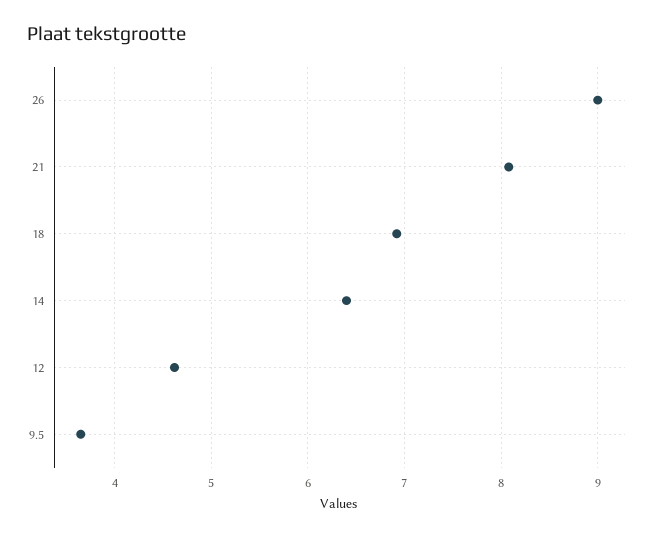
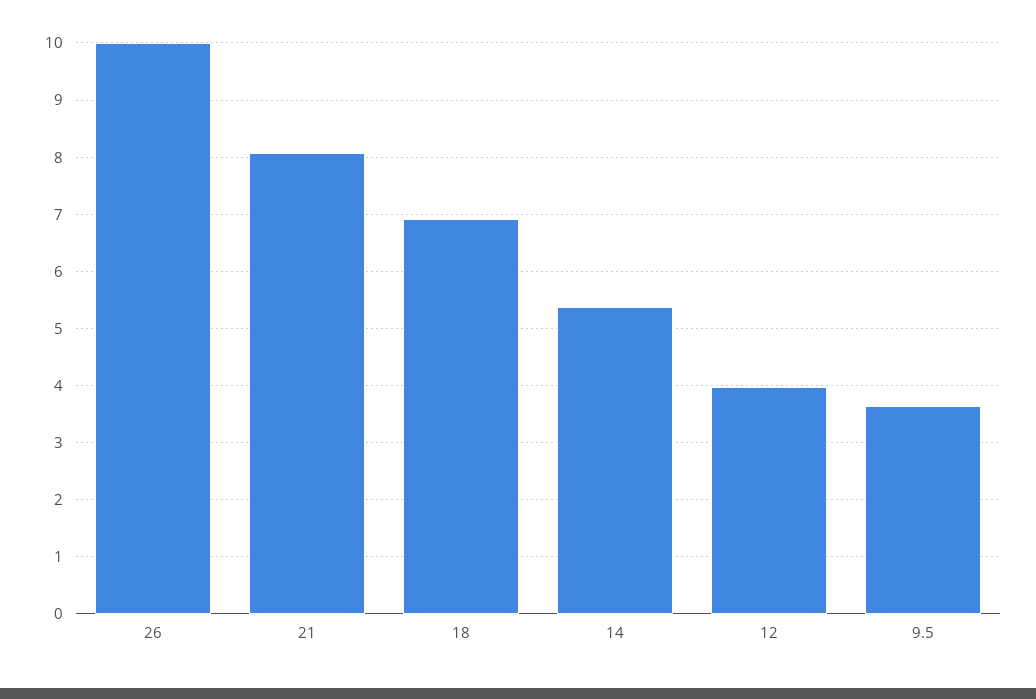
  {
-   "26": 9,
+   "26": 10,
    "21": 8.1,
    "18": 6.9,
-   "14": 6.4,
+   "14": 5.4,
-   "12": 4.6,
+   "12": 4,
    "9.5": 3.7
  }

